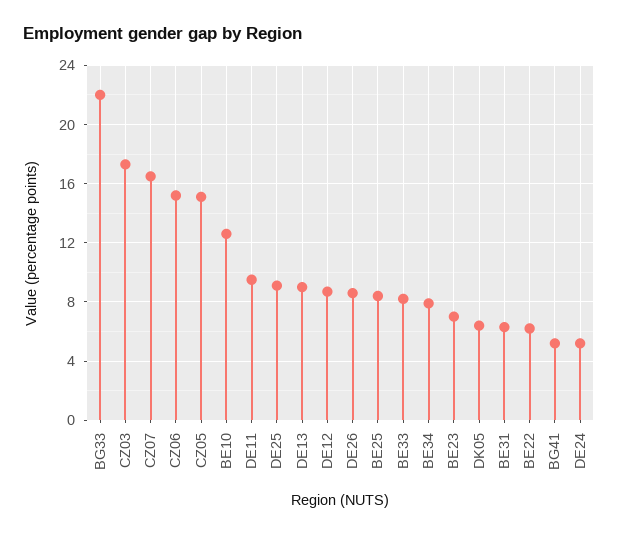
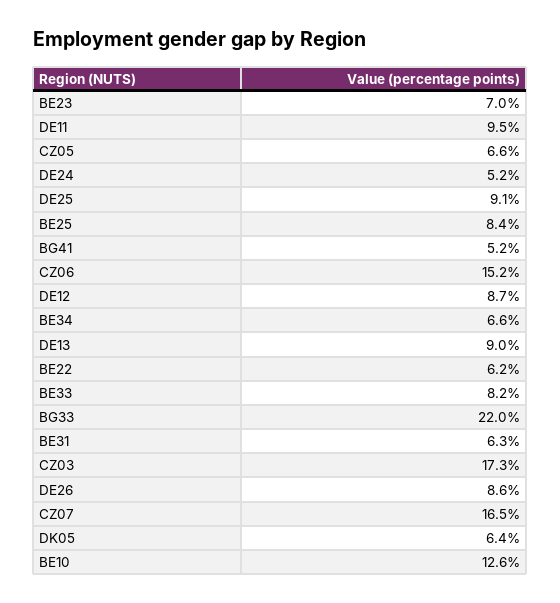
  {
    "BG33": 22,
    "CZ03": 17.3,
    "CZ07": 16.5,
    "CZ06": 15.2,
-   "CZ05": 15,
+   "CZ05": 6.6,
    "BE10": 12.6,
    "DE11": 9.5,
    "DE25": 9.1,
    "DE13": 9,
    "DE12": 8.7,
    "DE26": 8.6,
    "BE25": 8.4,
    "BE33": 8.2,
-   "BE34": 8,
+   "BE34": 6.6,
    "BE23": 7,
    "DK05": 6.4,
    "BE31": 6.3,
    "BE22": 6.2,
    "BG41": 5.2,
    "DE24": 5.2
  }

